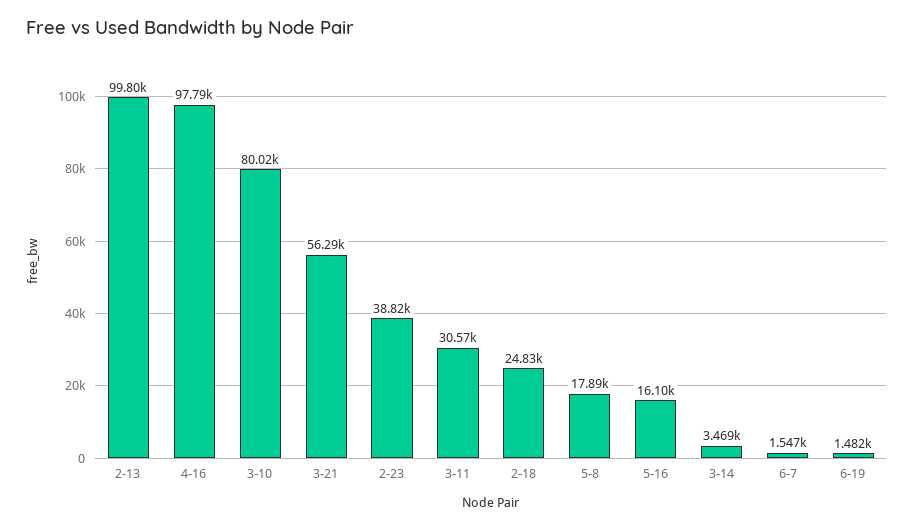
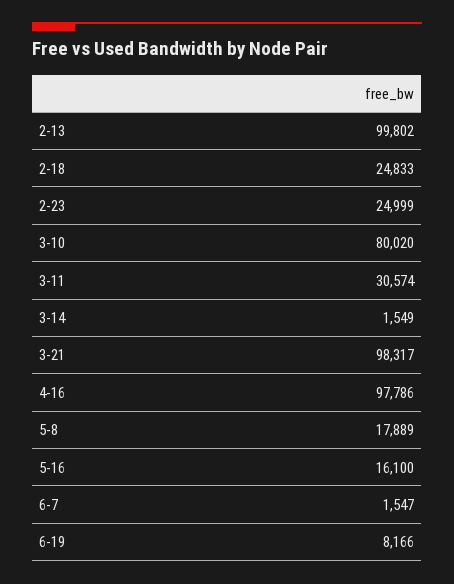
  {
    "2-13": 99802,
    "4-16": 97786,
    "3-10": 80020,
-   "3-21": 56290,
+   "3-21": 98317,
-   "2-23": 38820,
+   "2-23": 24999,
    "3-11": 30574,
    "2-18": 24833,
    "5-8": 17889,
    "5-16": 16100,
-   "3-14": 3469,
+   "3-14": 1549,
    "6-7": 1547,
-   "6-19": 1482
+   "6-19": 8166
  }

